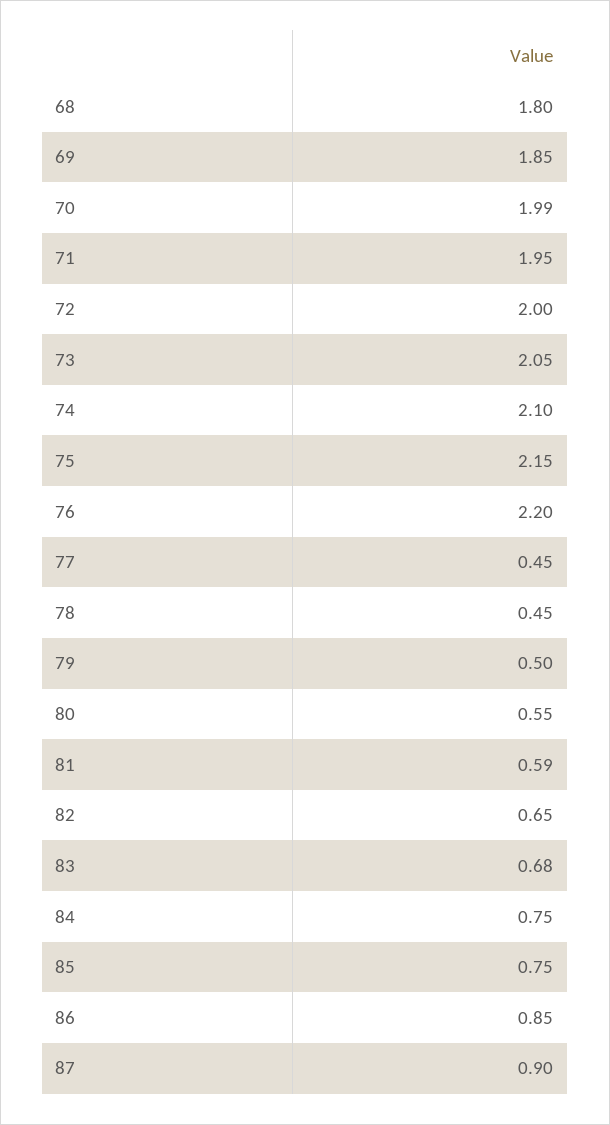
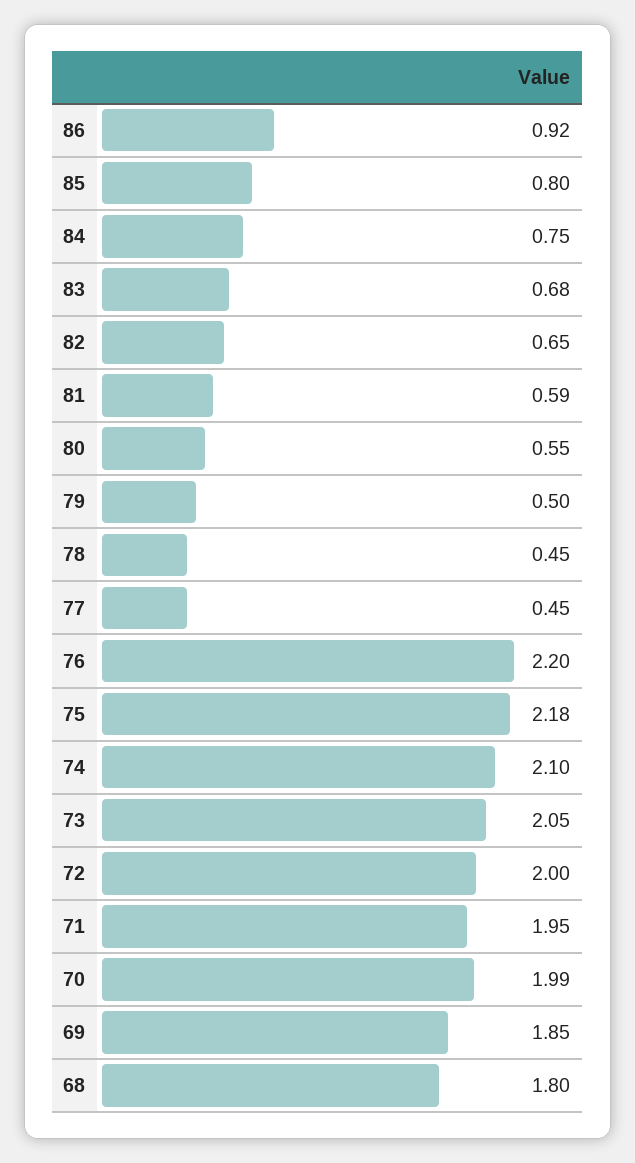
  {
    "68": 1.8,
    "69": 1.85,
    "70": 1.99,
    "71": 1.95,
    "72": 2,
    "73": 2.05,
    "74": 2.1,
-   "75": 2.15,
+   "75": 2.18,
    "76": 2.2,
    "77": 0.45,
    "78": 0.45,
    "79": 0.5,
    "80": 0.55,
    "81": 0.59,
    "82": 0.65,
    "83": 0.68,
    "84": 0.75,
-   "85": 0.75,
+   "85": 0.8,
-   "86": 0.85,
+   "86": 0.92
-   "87": 0.9
  }

